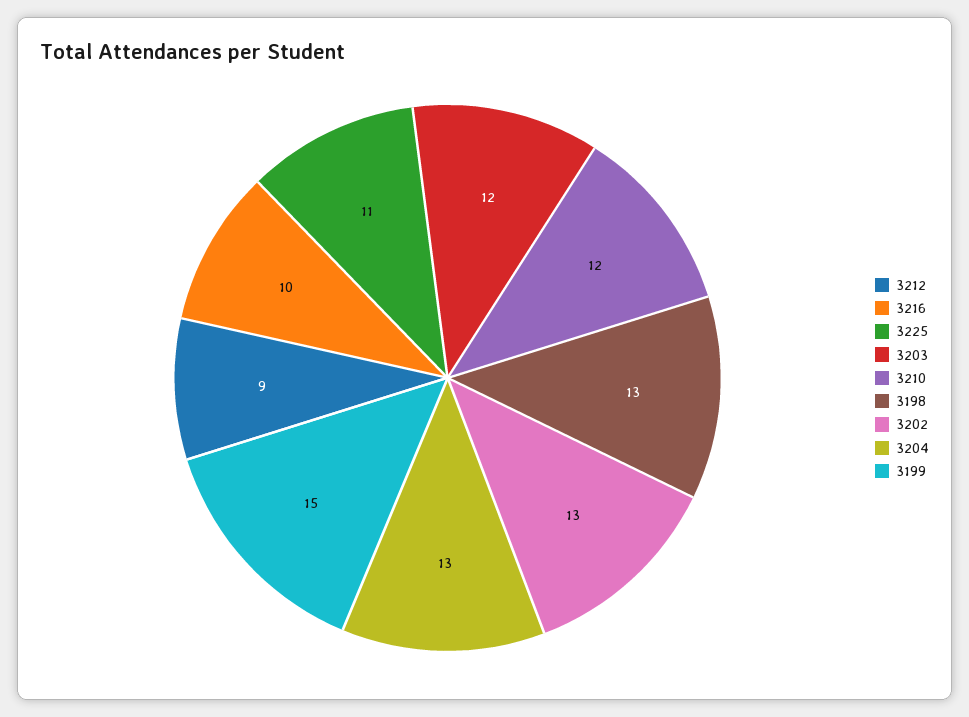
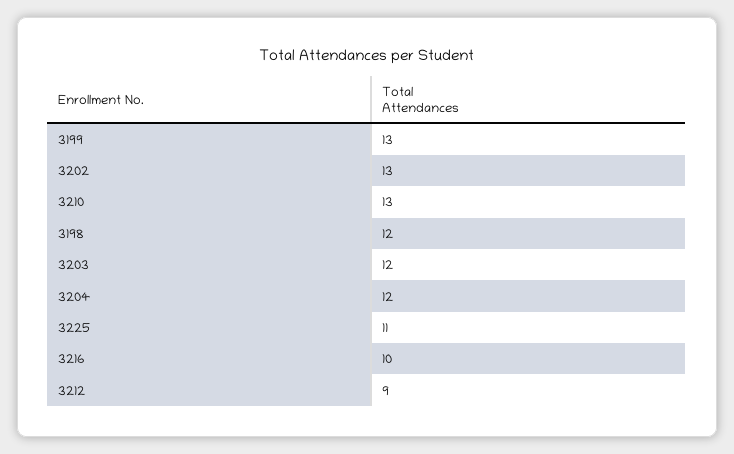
  {
    "3212": 9,
    "3216": 10,
    "3225": 11,
    "3203": 12,
-   "3210": 12,
+   "3210": 13,
-   "3198": 13,
+   "3198": 12,
    "3202": 13,
-   "3204": 13,
+   "3204": 12,
-   "3199": 15
+   "3199": 13
  }

